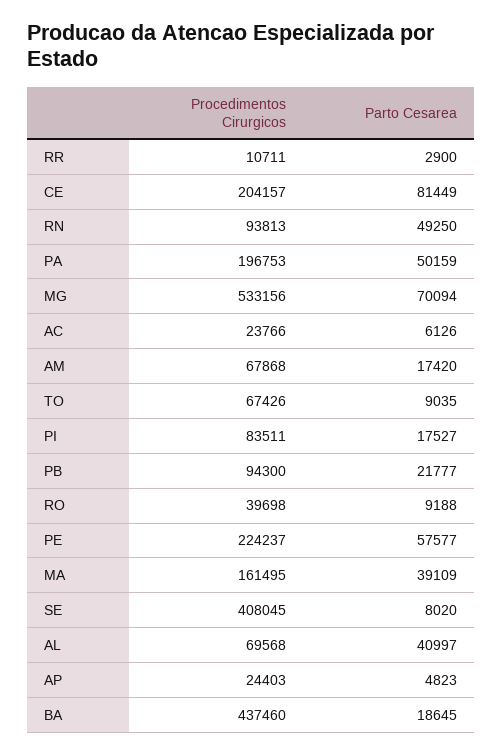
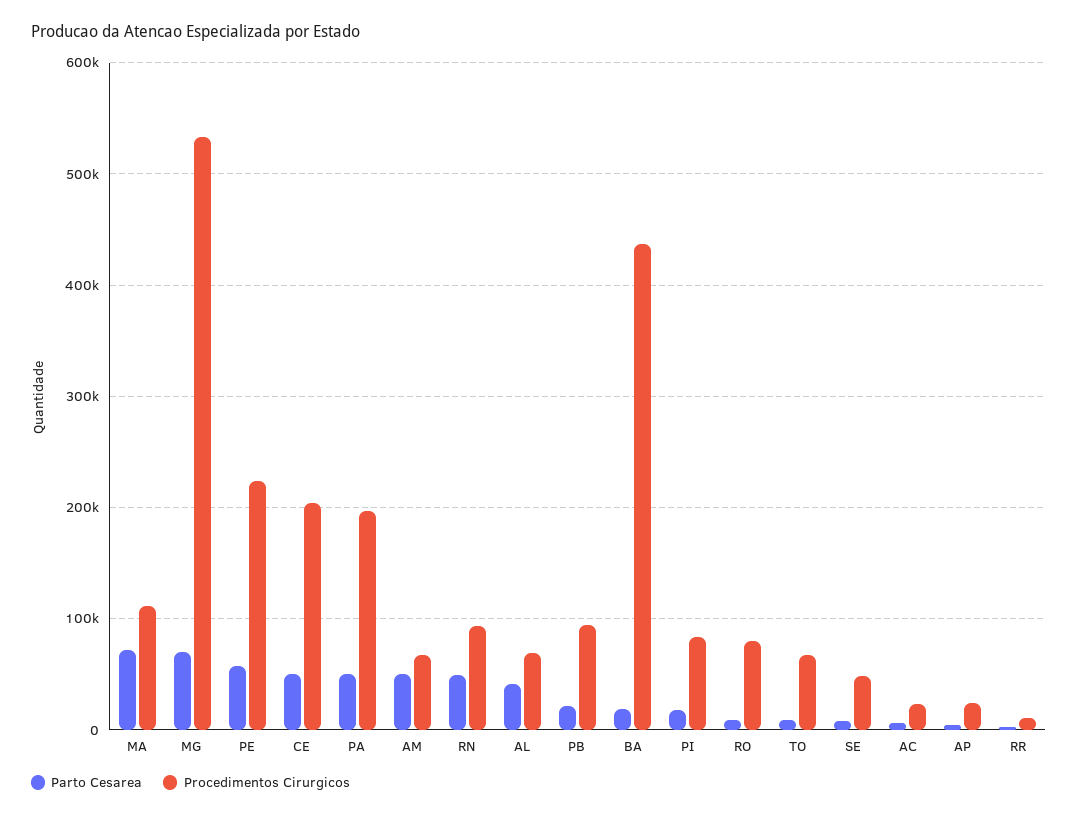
  {
    "Procedimentos Cirurgicos": {
      "RR": 10711,
      "CE": 204157,
      "RN": 93813,
      "PA": 196753,
      "MG": 533156,
      "AC": 23766,
      "AM": 67868,
      "TO": 67426,
      "PI": 83511,
      "PB": 94300,
-     "RO": 39698,
+     "RO": 80000,
      "PE": 224237,
-     "MA": 161495,
+     "MA": 110000,
-     "SE": 408045,
+     "SE": 50000,
      "AL": 69568,
      "AP": 24403,
      "BA": 437460
    },
    "Parto Cesarea": {
      "RR": 2900,
-     "CE": 81449,
+     "CE": 50000,
      "RN": 49250,
      "PA": 50159,
      "MG": 70094,
      "AC": 6126,
-     "AM": 17420,
+     "AM": 50000,
      "TO": 9035,
      "PI": 17527,
      "PB": 21777,
      "RO": 9188,
      "PE": 57577,
-     "MA": 39109,
+     "MA": 70000,
      "SE": 8020,
      "AL": 40997,
      "AP": 4823,
      "BA": 18645
    }
  }

